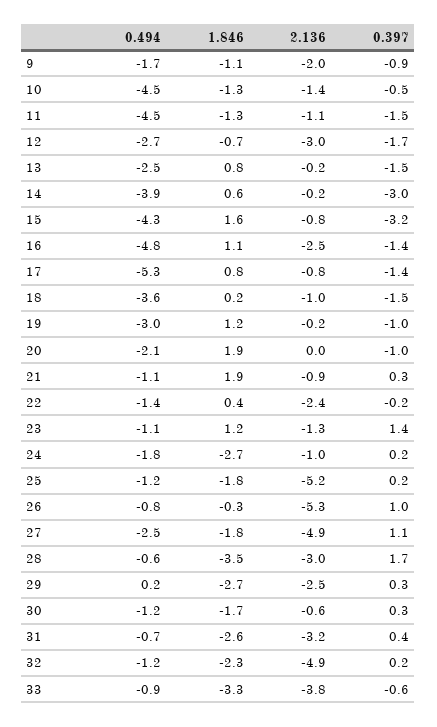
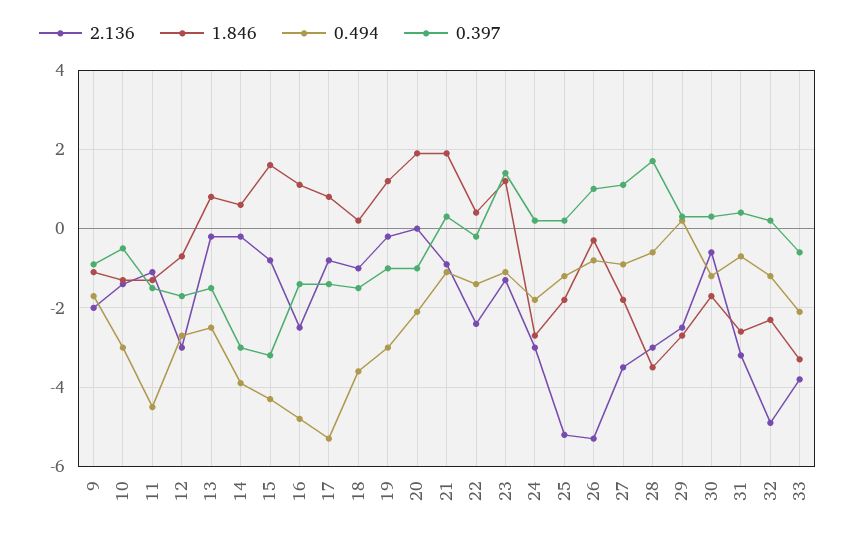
  {
    "0.494": {
      "9": -1.7,
-     "10": -4.5,
+     "10": -3,
      "11": -4.5,
      "12": -2.7,
      "13": -2.5,
      "14": -3.9,
      "15": -4.3,
      "16": -4.8,
      "17": -5.3,
      "18": -3.6,
      "19": -3,
      "20": -2.1,
      "21": -1.1,
      "22": -1.4,
      "23": -1.1,
      "24": -1.8,
      "25": -1.2,
      "26": -0.8,
-     "27": -2.5,
+     "27": -1,
      "28": -0.6,
      "29": 0.2,
      "30": -1.2,
      "31": -0.7,
      "32": -1.2,
-     "33": -0.9
+     "33": -2
    },
    "1.846": {
      "9": -1.1,
      "10": -1.3,
      "11": -1.3,
      "12": -0.7,
      "13": 0.8,
      "14": 0.6,
      "15": 1.6,
      "16": 1.1,
      "17": 0.8,
      "18": 0.2,
      "19": 1.2,
      "20": 1.9,
      "21": 1.9,
      "22": 0.4,
      "23": 1.2,
      "24": -2.7,
      "25": -1.8,
      "26": -0.3,
      "27": -1.8,
      "28": -3.5,
      "29": -2.7,
      "30": -1.7,
      "31": -2.6,
      "32": -2.3,
      "33": -3.3
    },
    "2.136": {
      "9": -2,
      "10": -1.4,
      "11": -1.1,
      "12": -3,
      "13": -0.2,
      "14": -0.2,
      "15": -0.8,
      "16": -2.5,
      "17": -0.8,
      "18": -1,
      "19": -0.2,
      "20": 0,
      "21": -0.9,
      "22": -2.4,
      "23": -1.3,
-     "24": -1,
+     "24": -3,
      "25": -5.2,
      "26": -5.3,
-     "27": -4.9,
+     "27": -3.5,
      "28": -3,
      "29": -2.5,
      "30": -0.6,
      "31": -3.2,
      "32": -4.9,
      "33": -3.8
    },
    "0.397": {
      "9": -0.9,
      "10": -0.5,
      "11": -1.5,
      "12": -1.7,
      "13": -1.5,
      "14": -3,
      "15": -3.2,
      "16": -1.4,
      "17": -1.4,
      "18": -1.5,
      "19": -1,
      "20": -1,
      "21": 0.3,
      "22": -0.2,
      "23": 1.4,
      "24": 0.2,
      "25": 0.2,
      "26": 1,
      "27": 1.1,
      "28": 1.7,
      "29": 0.3,
      "30": 0.3,
      "31": 0.4,
      "32": 0.2,
      "33": -0.6
    }
  }

